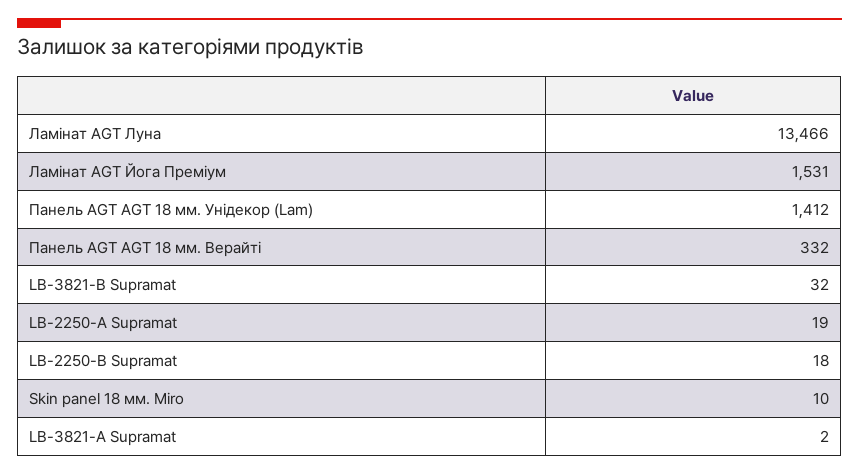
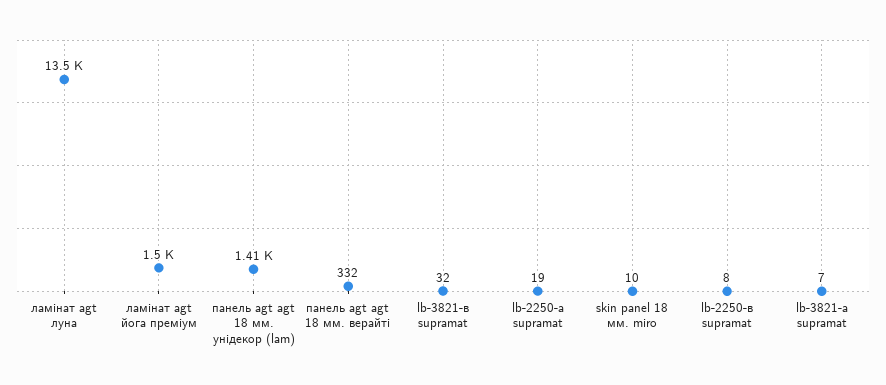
  {
    "Ламінат AGT Луна": 13466,
-   "Ламінат AGT Йога Преміум": 1531,
+   "Ламінат AGT Йога Преміум": 1500,
    "Панель AGT AGT 18 мм. Унідекор (Lam)": 1412,
    "Панель AGT AGT 18 мм. Верайті": 332,
    "LB-3821-В Supramat": 32,
    "LB-2250-А Supramat": 19,
-   "LB-2250-В Supramat": 18,
+   "LB-2250-В Supramat": 8,
    "Skin panel 18 мм. Miro": 10,
-   "LB-3821-А Supramat": 2
+   "LB-3821-А Supramat": 7
  }

